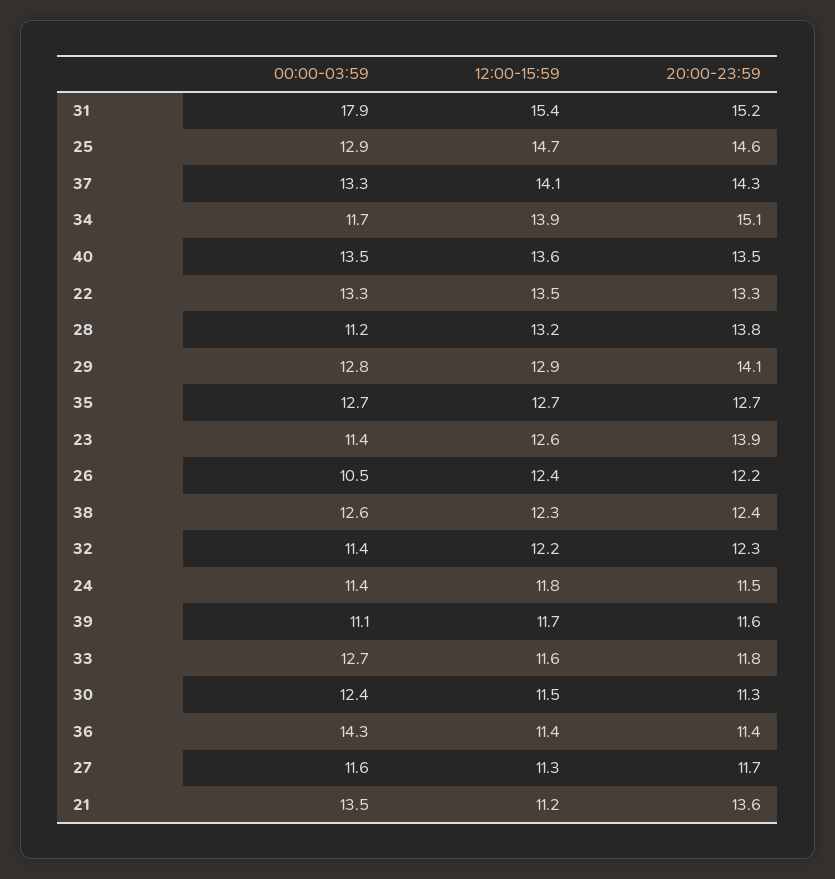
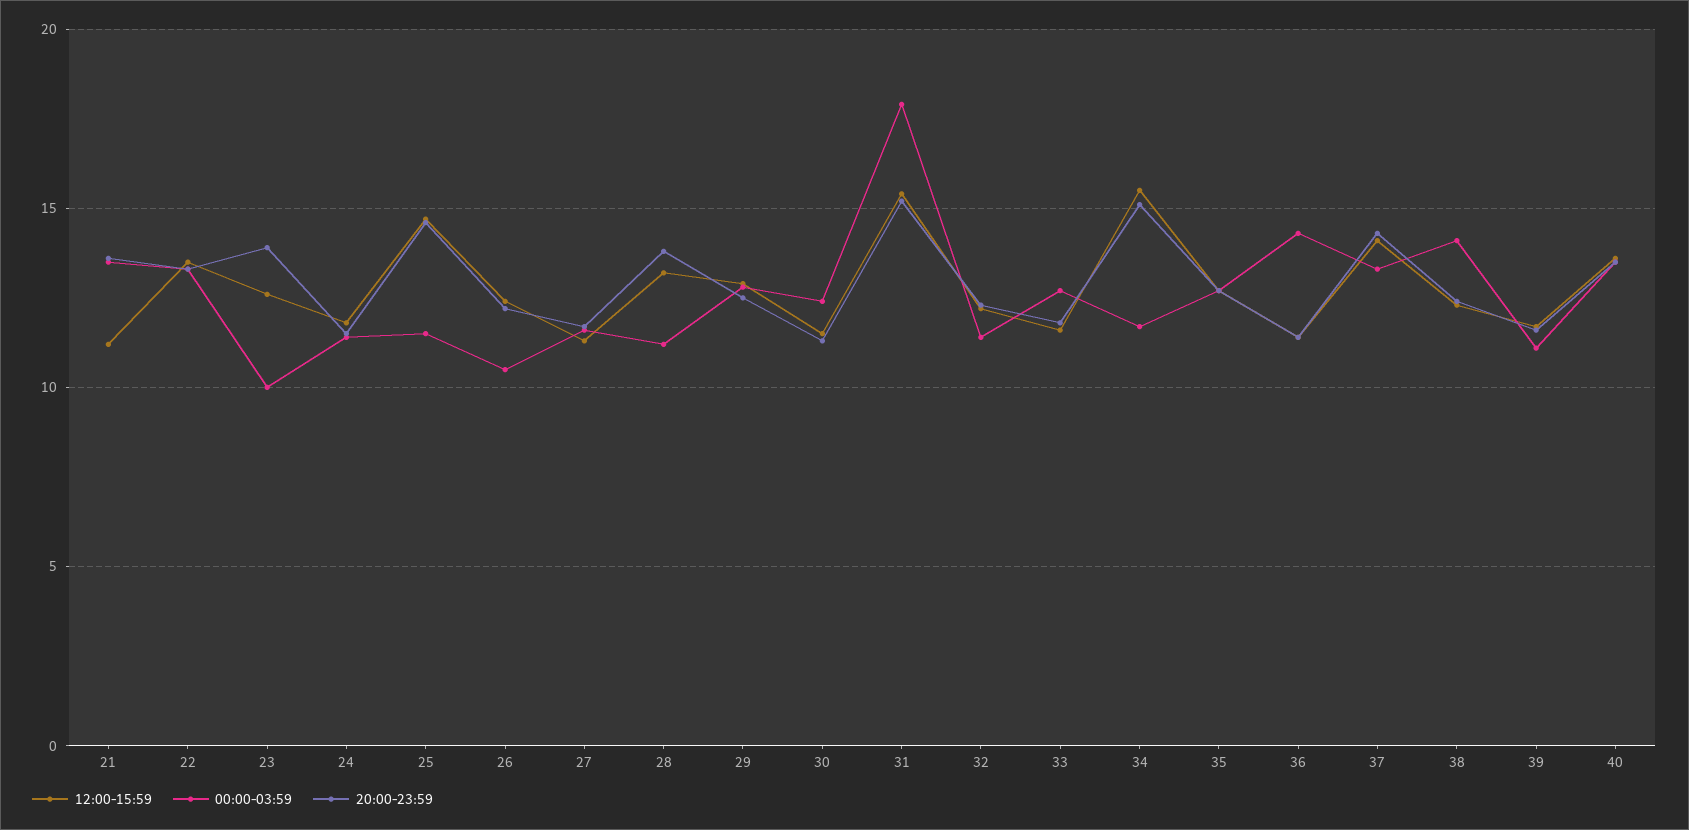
  {
    "00:00-03:59": {
      "31": 17.9,
-     "25": 12.9,
+     "25": 11.5,
      "37": 13.3,
      "34": 11.7,
      "40": 13.5,
      "22": 13.3,
      "28": 11.2,
      "29": 12.8,
      "35": 12.7,
-     "23": 11.4,
+     "23": 10,
      "26": 10.5,
-     "38": 12.6,
+     "38": 14,
      "32": 11.4,
      "24": 11.4,
      "39": 11.1,
      "33": 12.7,
      "30": 12.4,
      "36": 14.3,
      "27": 11.6,
      "21": 13.5
    },
    "12:00-15:59": {
      "31": 15.4,
      "25": 14.7,
      "37": 14.1,
-     "34": 13.9,
+     "34": 15.5,
      "40": 13.6,
      "22": 13.5,
      "28": 13.2,
      "29": 12.9,
      "35": 12.7,
      "23": 12.6,
      "26": 12.4,
      "38": 12.3,
      "32": 12.2,
      "24": 11.8,
      "39": 11.7,
      "33": 11.6,
      "30": 11.5,
      "36": 11.4,
      "27": 11.3,
      "21": 11.2
    },
    "20:00-23:59": {
      "31": 15.2,
      "25": 14.6,
      "37": 14.3,
      "34": 15.1,
      "40": 13.5,
      "22": 13.3,
      "28": 13.8,
-     "29": 14.1,
+     "29": 12.5,
      "35": 12.7,
      "23": 13.9,
      "26": 12.2,
      "38": 12.4,
      "32": 12.3,
      "24": 11.5,
      "39": 11.6,
      "33": 11.8,
      "30": 11.3,
      "36": 11.4,
      "27": 11.7,
      "21": 13.6
    }
  }

